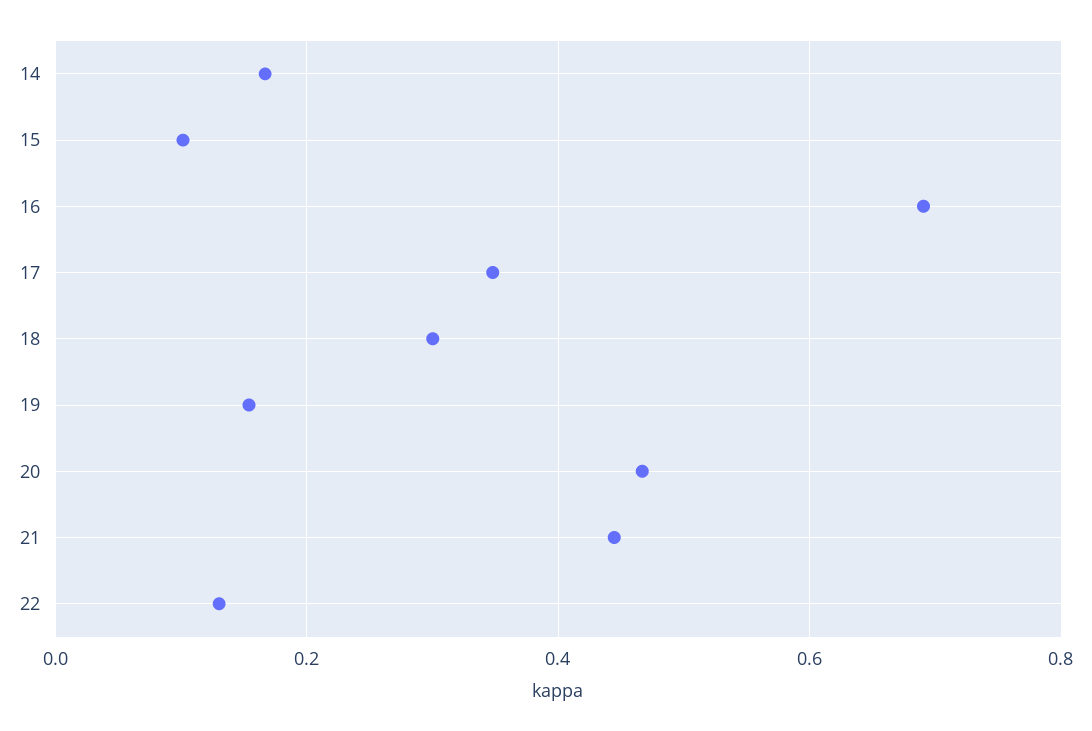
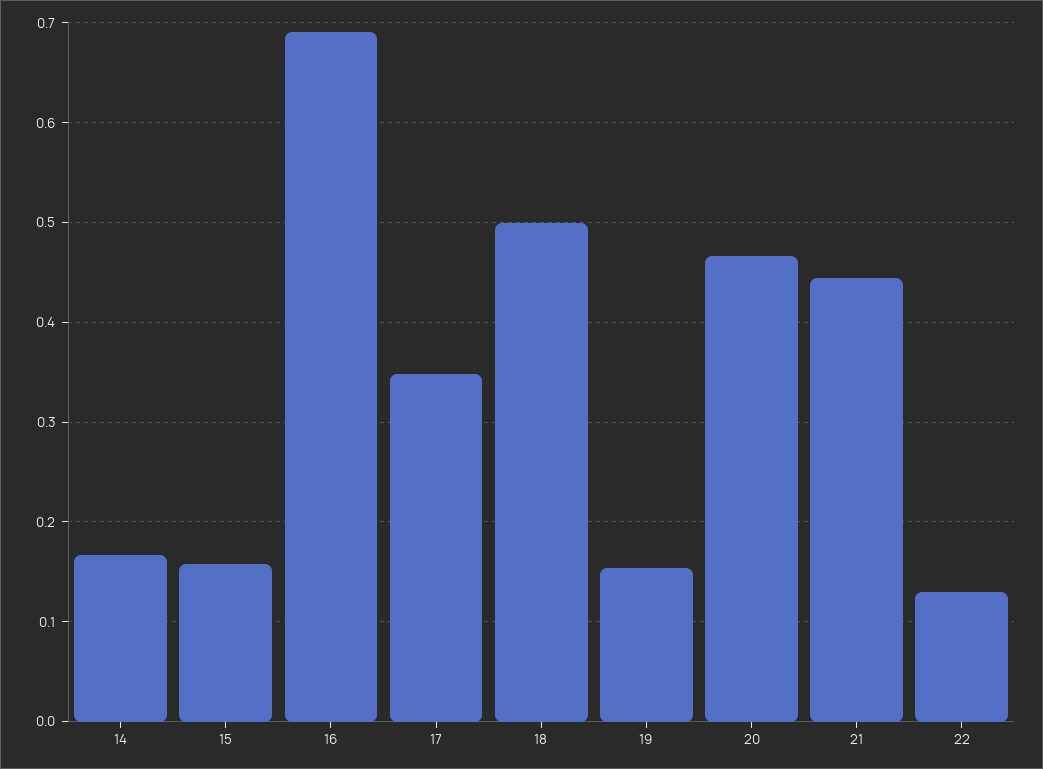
  {
    "14": 0.17,
-   "15": 0.1,
+   "15": 0.16,
    "16": 0.69,
    "17": 0.35,
-   "18": 0.3,
+   "18": 0.5,
    "19": 0.15,
    "20": 0.47,
    "21": 0.44,
    "22": 0.13
  }

